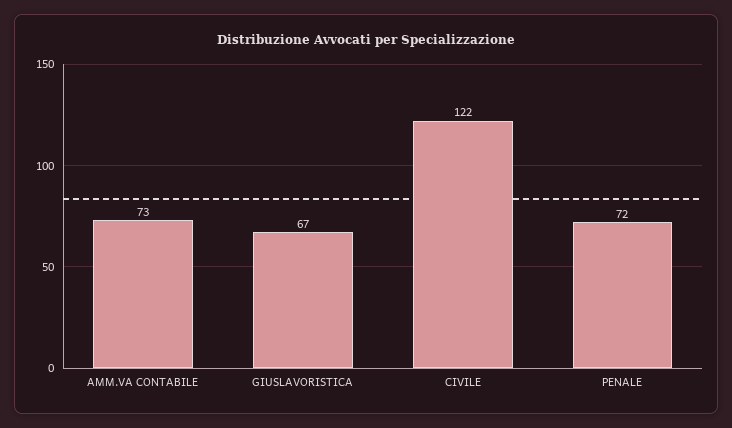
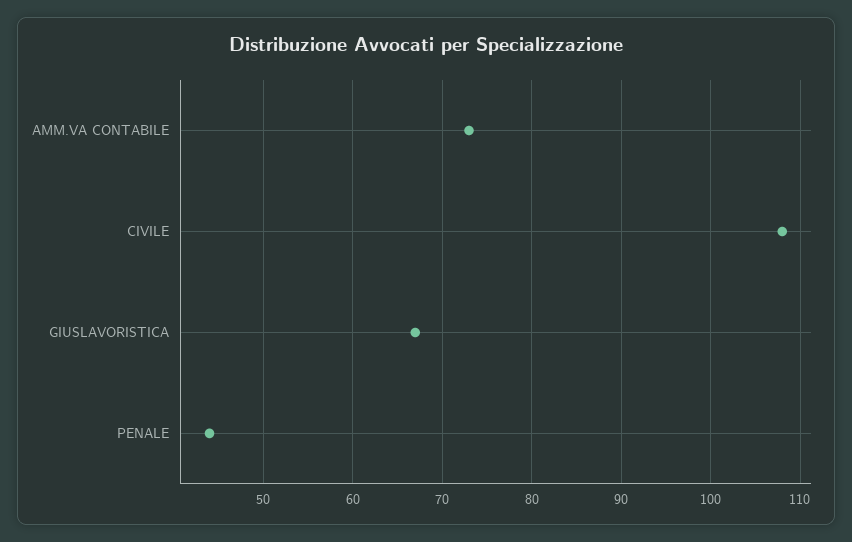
  {
    "AMM.VA CONTABILE": 73,
    "GIUSLAVORISTICA": 67,
-   "CIVILE": 122,
+   "CIVILE": 108,
-   "PENALE": 72
+   "PENALE": 44
  }

